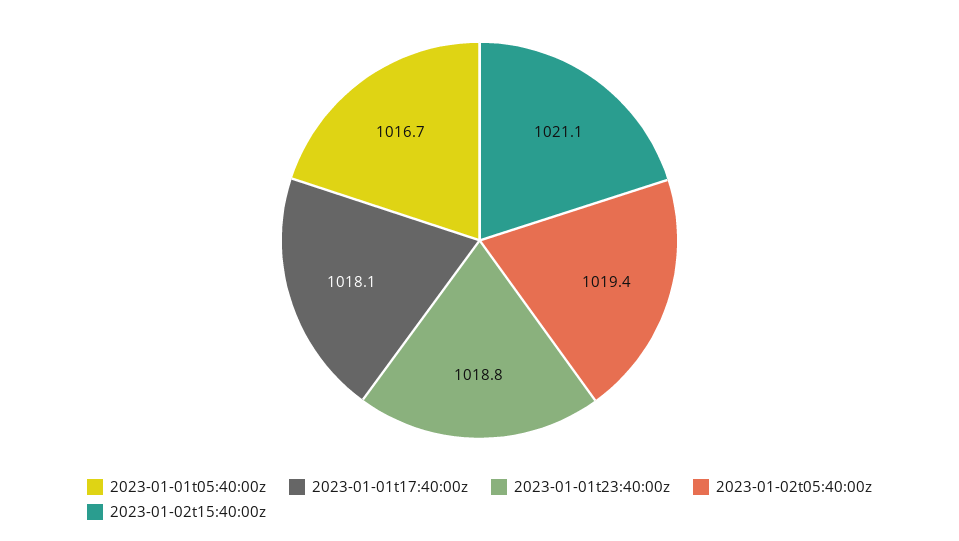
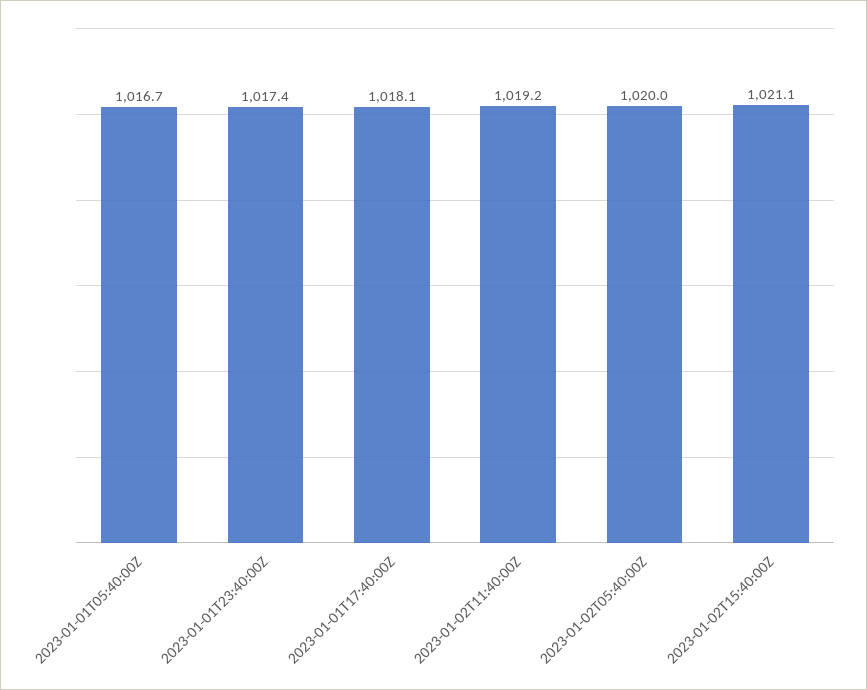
  {
    "2023-01-01t05:40:00z": 1016.7,
    "2023-01-01t17:40:00z": 1018.1,
-   "2023-01-01t23:40:00z": 1018.8,
+   "2023-01-01t23:40:00z": 1017.4,
-   "2023-01-02t05:40:00z": 1019.4,
+   "2023-01-02t05:40:00z": 1020,
-   "2023-01-02t15:40:00z": 1021.1
+   "2023-01-02t15:40:00z": 1021.1,
+   "2023-01-02T11:40:00Z": 1019.2
  }

